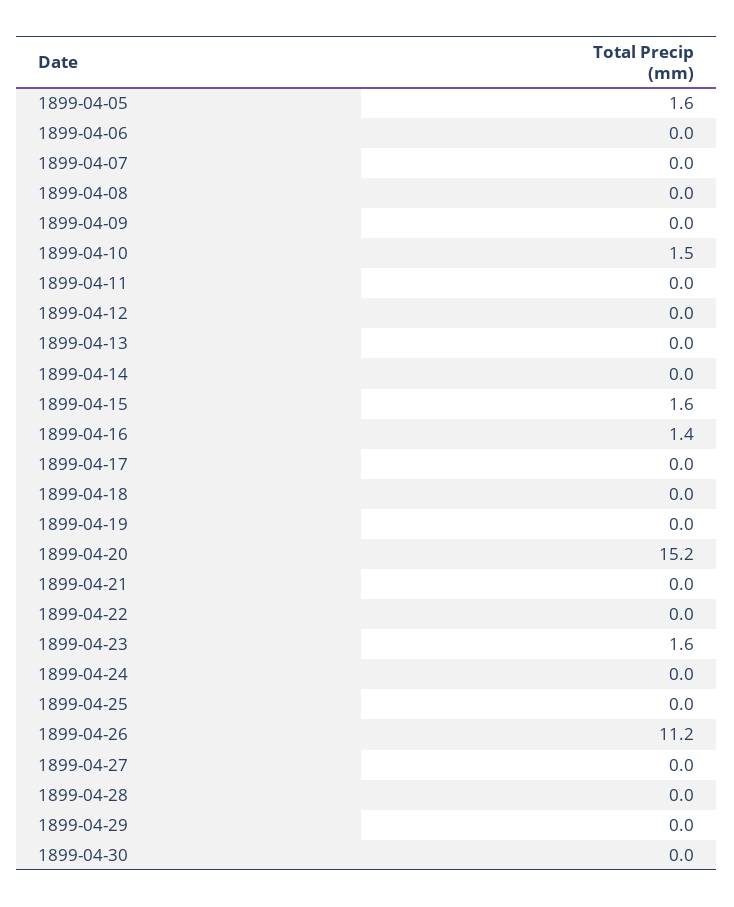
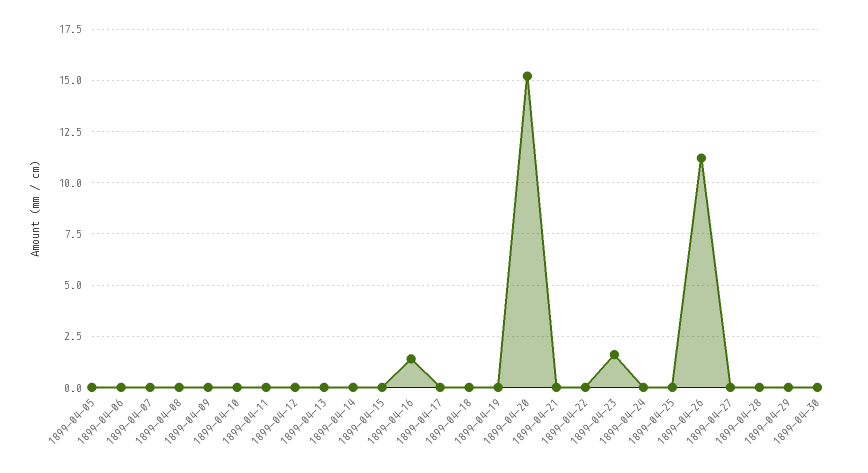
  {
-   "1899-04-05": 1.6,
+   "1899-04-05": 0,
    "1899-04-06": 0,
    "1899-04-07": 0,
    "1899-04-08": 0,
    "1899-04-09": 0,
-   "1899-04-10": 1.5,
+   "1899-04-10": 0,
    "1899-04-11": 0,
    "1899-04-12": 0,
    "1899-04-13": 0,
    "1899-04-14": 0,
-   "1899-04-15": 1.6,
+   "1899-04-15": 0,
    "1899-04-16": 1.4,
    "1899-04-17": 0,
    "1899-04-18": 0,
    "1899-04-19": 0,
    "1899-04-20": 15.2,
    "1899-04-21": 0,
    "1899-04-22": 0,
    "1899-04-23": 1.6,
    "1899-04-24": 0,
    "1899-04-25": 0,
    "1899-04-26": 11.2,
    "1899-04-27": 0,
    "1899-04-28": 0,
    "1899-04-29": 0,
    "1899-04-30": 0
  }

